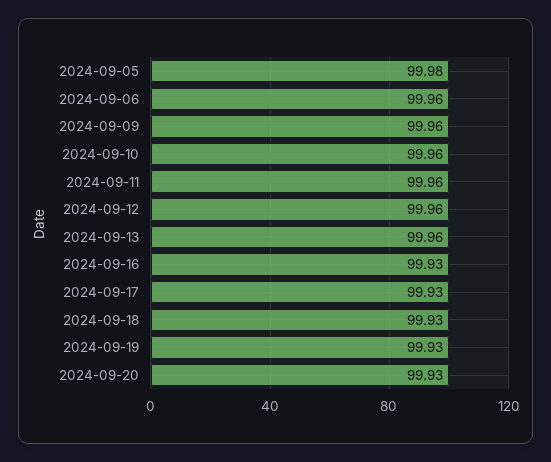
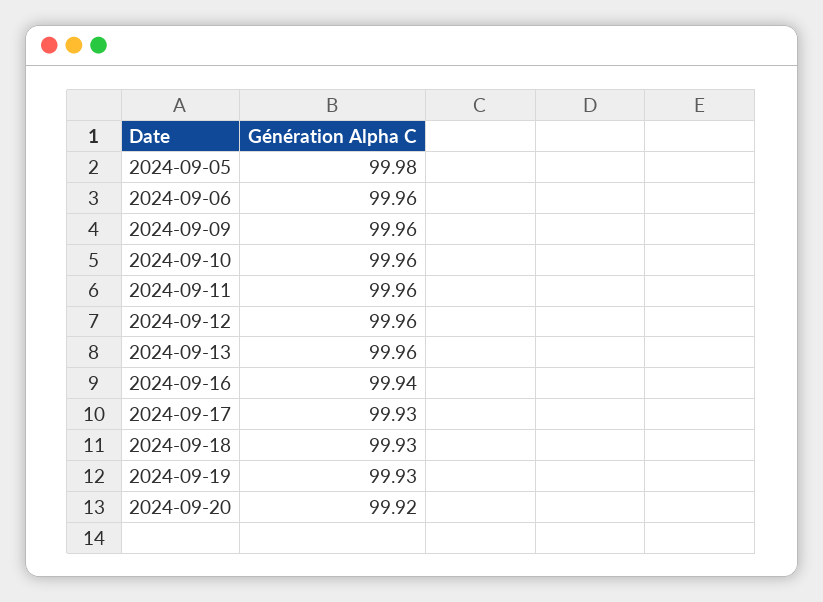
  {
    "2024-09-05": 99.98,
    "2024-09-06": 99.96,
    "2024-09-09": 99.96,
    "2024-09-10": 99.96,
    "2024-09-11": 99.96,
    "2024-09-12": 99.96,
    "2024-09-13": 99.96,
-   "2024-09-16": 99.93,
+   "2024-09-16": 99.94,
    "2024-09-17": 99.93,
    "2024-09-18": 99.93,
    "2024-09-19": 99.93,
-   "2024-09-20": 99.93
+   "2024-09-20": 99.92
  }

